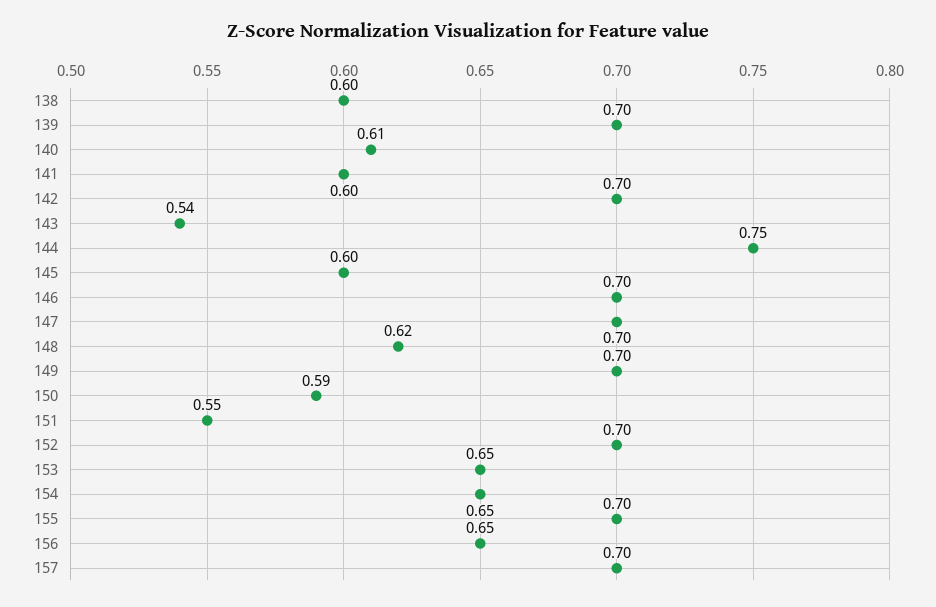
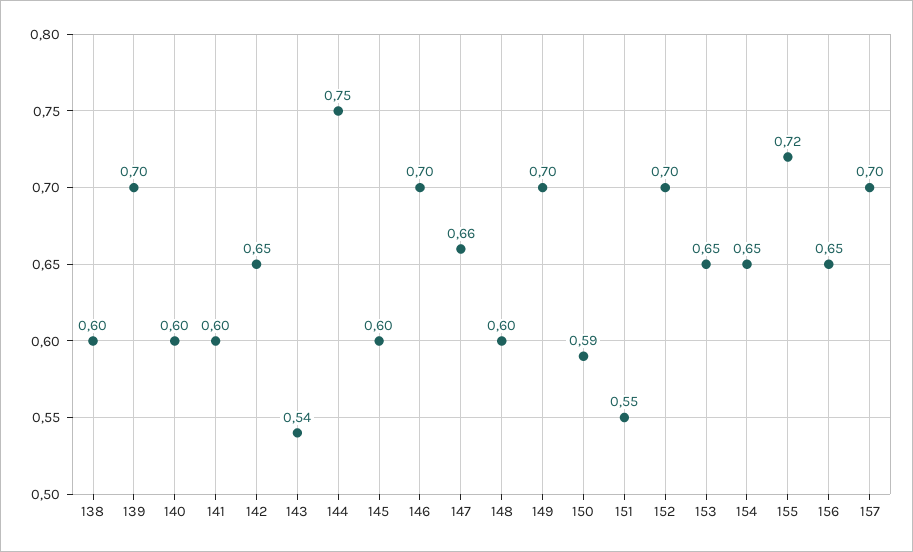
  {
    "138": 0.6,
    "139": 0.7,
-   "140": 0.61,
+   "140": 0.6,
    "141": 0.6,
-   "142": 0.7,
+   "142": 0.65,
    "143": 0.54,
    "144": 0.75,
    "145": 0.6,
    "146": 0.7,
-   "147": 0.7,
+   "147": 0.66,
-   "148": 0.62,
+   "148": 0.6,
    "149": 0.7,
    "150": 0.59,
    "151": 0.55,
    "152": 0.7,
    "153": 0.65,
    "154": 0.65,
-   "155": 0.7,
+   "155": 0.72,
    "156": 0.65,
    "157": 0.7
  }

